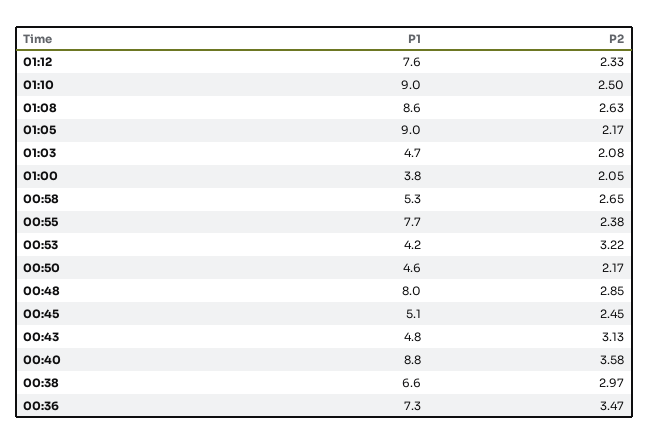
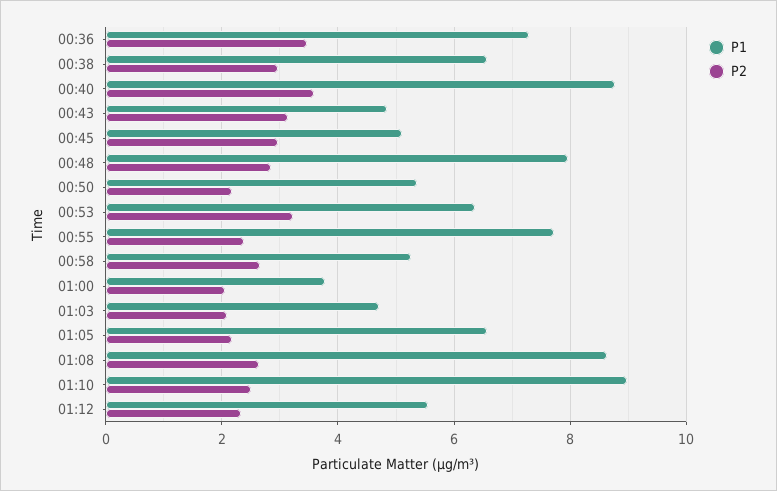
  {
    "P1": {
-     "01:12": 7.6,
+     "01:12": 5.6,
      "01:10": 9,
      "01:08": 8.6,
-     "01:05": 9,
+     "01:05": 6.6,
      "01:03": 4.7,
      "01:00": 3.8,
      "00:58": 5.3,
      "00:55": 7.7,
-     "00:53": 4.2,
+     "00:53": 6.4,
-     "00:50": 4.6,
+     "00:50": 5.4,
      "00:48": 8,
      "00:45": 5.1,
      "00:43": 4.8,
      "00:40": 8.8,
      "00:38": 6.6,
      "00:36": 7.3
    },
    "P2": {
      "01:12": 2.33,
      "01:10": 2.5,
      "01:08": 2.63,
      "01:05": 2.17,
      "01:03": 2.08,
      "01:00": 2.05,
      "00:58": 2.65,
      "00:55": 2.38,
      "00:53": 3.22,
      "00:50": 2.17,
      "00:48": 2.85,
-     "00:45": 2.45,
+     "00:45": 3,
      "00:43": 3.13,
      "00:40": 3.58,
      "00:38": 2.97,
      "00:36": 3.47
    }
  }

